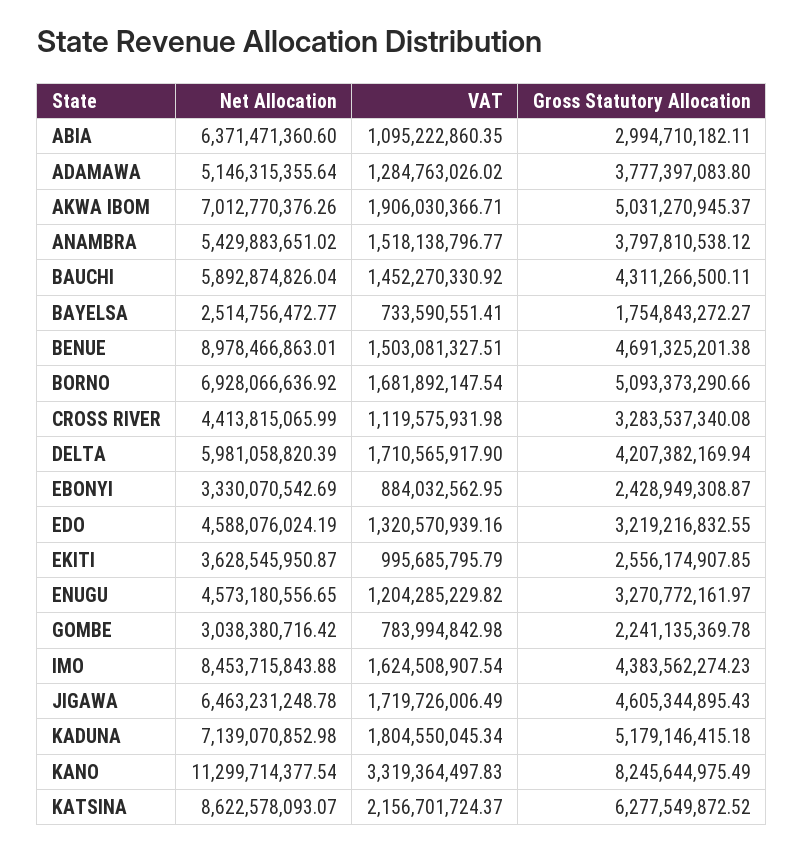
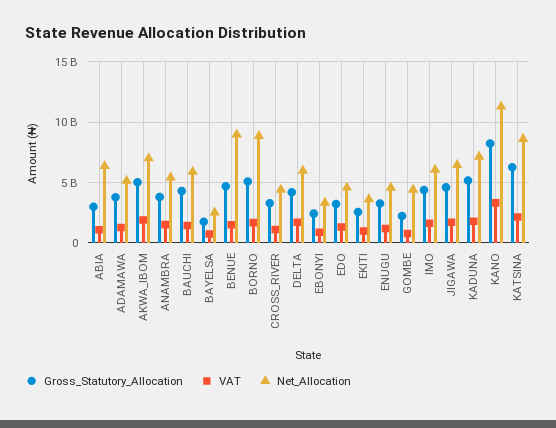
  {
    "Net Allocation": {
      "ABIA": 6371471360.6,
      "ADAMAWA": 5146315355.64,
      "AKWA IBOM": 7012770376.26,
      "ANAMBRA": 5429883651.02,
      "BAUCHI": 5892874826.04,
      "BAYELSA": 2514756472.77,
      "BENUE": 8978466863.01,
-     "BORNO": 6928066636.92,
+     "BORNO": 9000000000,
      "CROSS RIVER": 4413815065.99,
      "DELTA": 5981058820.39,
      "EBONYI": 3330070542.69,
      "EDO": 4588076024.19,
      "EKITI": 3628545950.87,
      "ENUGU": 4573180556.65,
-     "GOMBE": 3038380716.42,
+     "GOMBE": 4500000000,
-     "IMO": 8453715843.88,
+     "IMO": 6000000000,
      "JIGAWA": 6463231248.78,
      "KADUNA": 7139070852.98,
      "KANO": 11299714377.54,
      "KATSINA": 8622578093.07
    },
    "VAT": {
      "ABIA": 1095222860.35,
      "ADAMAWA": 1284763026.02,
      "AKWA IBOM": 1906030366.71,
      "ANAMBRA": 1518138796.77,
      "BAUCHI": 1452270330.92,
      "BAYELSA": 733590551.41,
      "BENUE": 1503081327.51,
      "BORNO": 1681892147.54,
      "CROSS RIVER": 1119575931.98,
      "DELTA": 1710565917.9,
      "EBONYI": 884032562.95,
      "EDO": 1320570939.16,
      "EKITI": 995685795.79,
      "ENUGU": 1204285229.82,
      "GOMBE": 783994842.98,
      "IMO": 1624508907.54,
      "JIGAWA": 1719726006.49,
      "KADUNA": 1804550045.34,
      "KANO": 3319364497.83,
      "KATSINA": 2156701724.37
    },
    "Gross Statutory Allocation": {
      "ABIA": 2994710182.11,
      "ADAMAWA": 3777397083.8,
      "AKWA IBOM": 5031270945.37,
      "ANAMBRA": 3797810538.12,
      "BAUCHI": 4311266500.11,
      "BAYELSA": 1754843272.27,
      "BENUE": 4691325201.38,
      "BORNO": 5093373290.66,
      "CROSS RIVER": 3283537340.08,
      "DELTA": 4207382169.94,
      "EBONYI": 2428949308.87,
      "EDO": 3219216832.55,
      "EKITI": 2556174907.85,
      "ENUGU": 3270772161.97,
      "GOMBE": 2241135369.78,
      "IMO": 4383562274.23,
      "JIGAWA": 4605344895.43,
      "KADUNA": 5179146415.18,
      "KANO": 8245644975.49,
      "KATSINA": 6277549872.52
    }
  }

